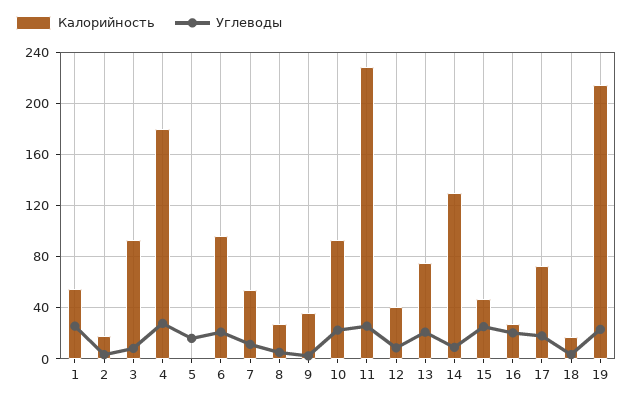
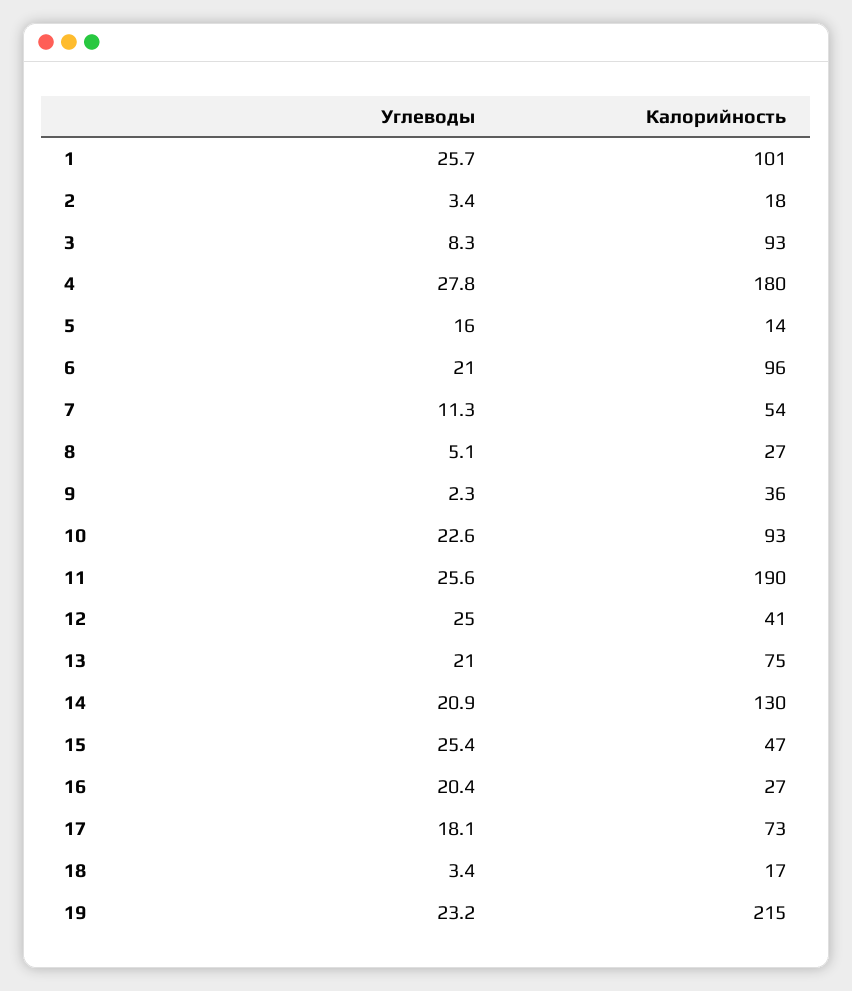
  {
    "Калорийность": {
-     "1": 55,
+     "1": 101,
      "2": 18,
      "3": 93,
      "4": 180,
-     "5": 0,
+     "5": 14,
      "6": 96,
      "7": 54,
      "8": 27,
      "9": 36,
      "10": 93,
-     "11": 230,
+     "11": 190,
      "12": 41,
      "13": 75,
      "14": 130,
      "15": 47,
      "16": 27,
      "17": 73,
      "18": 17,
      "19": 215
    },
    "Углеводы": {
      "1": 25.7,
      "2": 3.4,
      "3": 8.3,
      "4": 27.8,
      "5": 16,
      "6": 21,
      "7": 11.3,
      "8": 5.1,
      "9": 2.3,
      "10": 22.6,
      "11": 25.6,
-     "12": 10,
+     "12": 25,
      "13": 21,
-     "14": 10,
+     "14": 20.9,
      "15": 25.4,
      "16": 20.4,
      "17": 18.1,
      "18": 3.4,
      "19": 23.2
    }
  }

